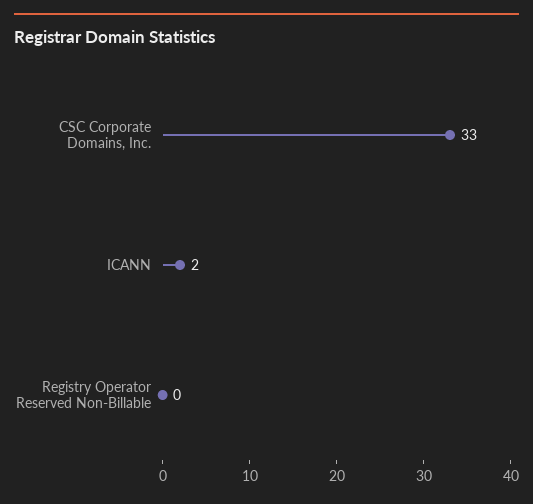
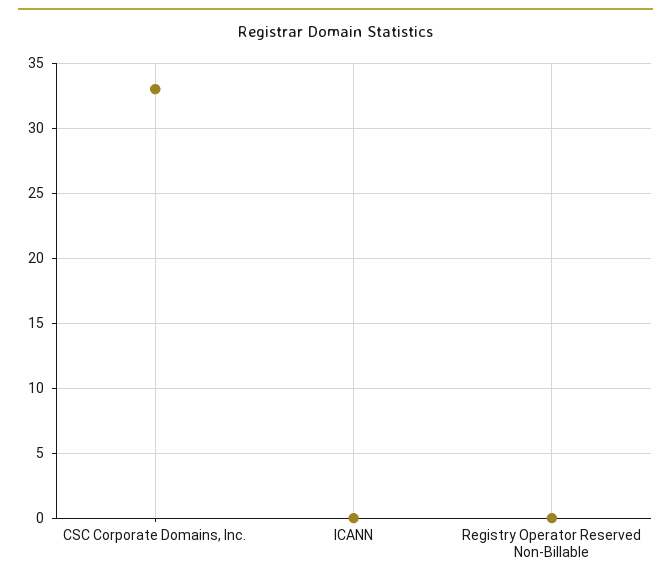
  {
    "CSC Corporate Domains, Inc.": 33,
-   "ICANN": 2,
+   "ICANN": 0,
    "Registry Operator Reserved Non-Billable": 0
  }

